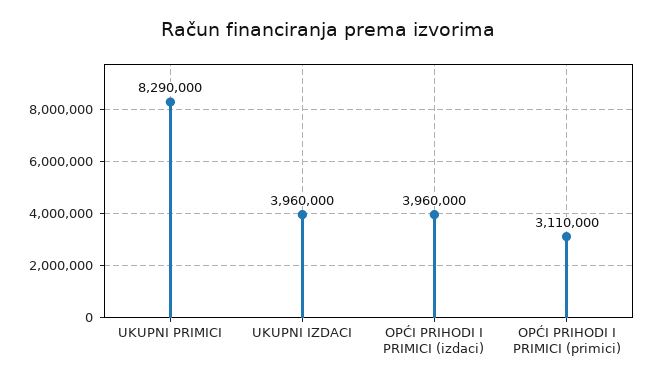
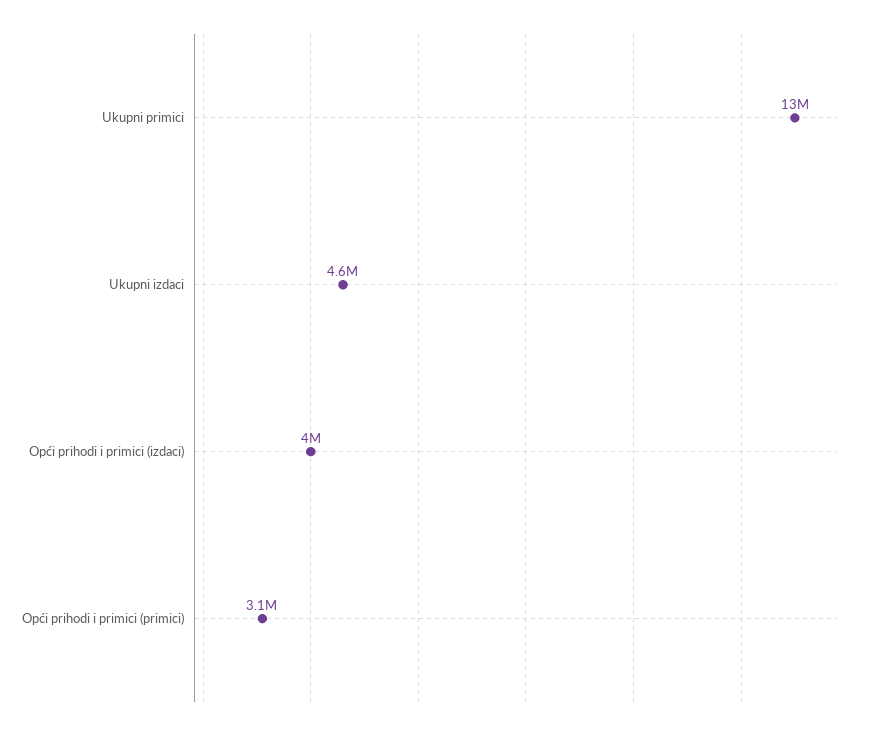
  {
-   "UKUPNI PRIMICI": 8290000,
+   "UKUPNI PRIMICI": 13000000,
-   "UKUPNI IZDACI": 3960000,
+   "UKUPNI IZDACI": 4600000,
    "OPĆI PRIHODI I PRIMICI (izdaci)": 3960000,
    "OPĆI PRIHODI I PRIMICI (primici)": 3110000
  }

